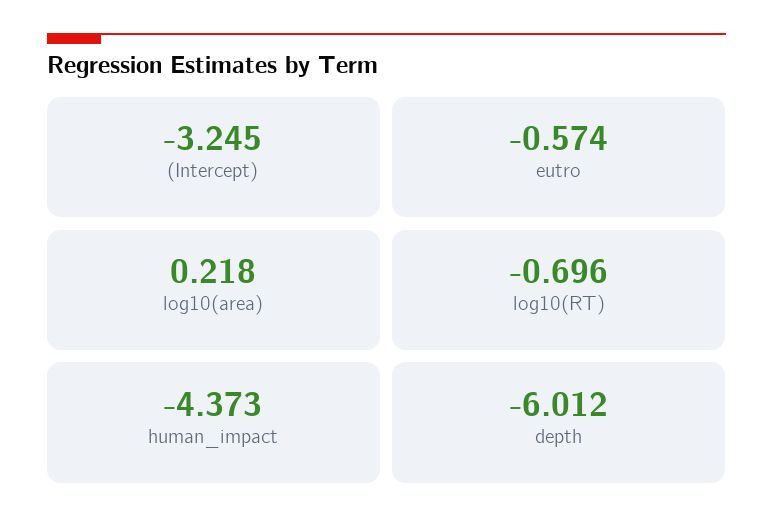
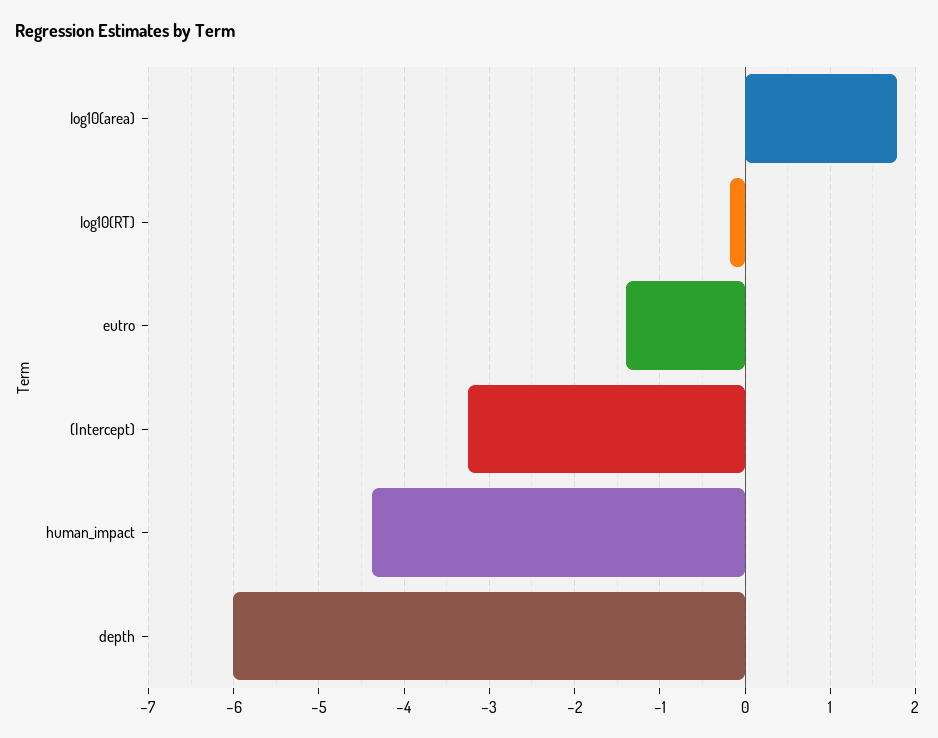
  {
    "(Intercept)": -3.245,
-   "eutro": -0.574,
+   "eutro": -1.4,
-   "log10(area)": 0.218,
+   "log10(area)": 1.8,
-   "log10(RT)": -0.696,
+   "log10(RT)": -0.2,
    "human_impact": -4.373,
    "depth": -6.012
  }

